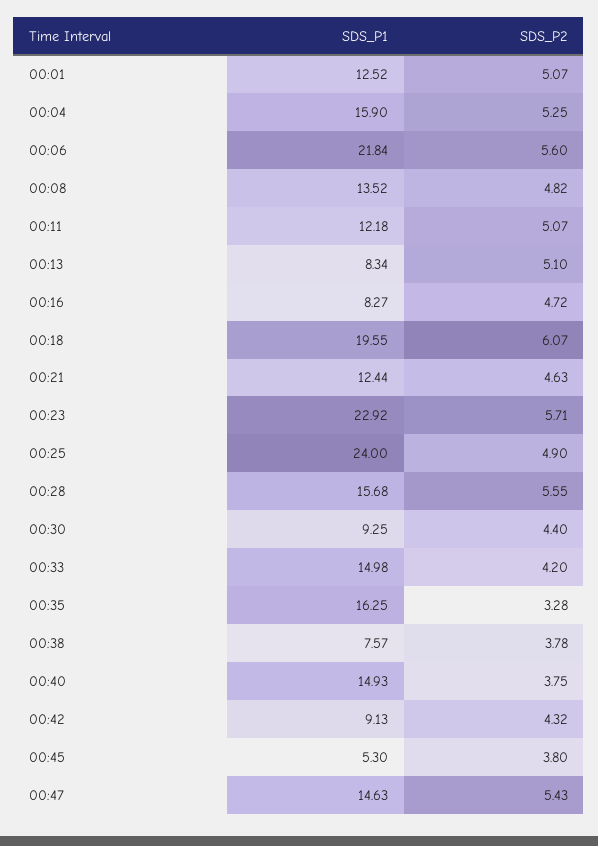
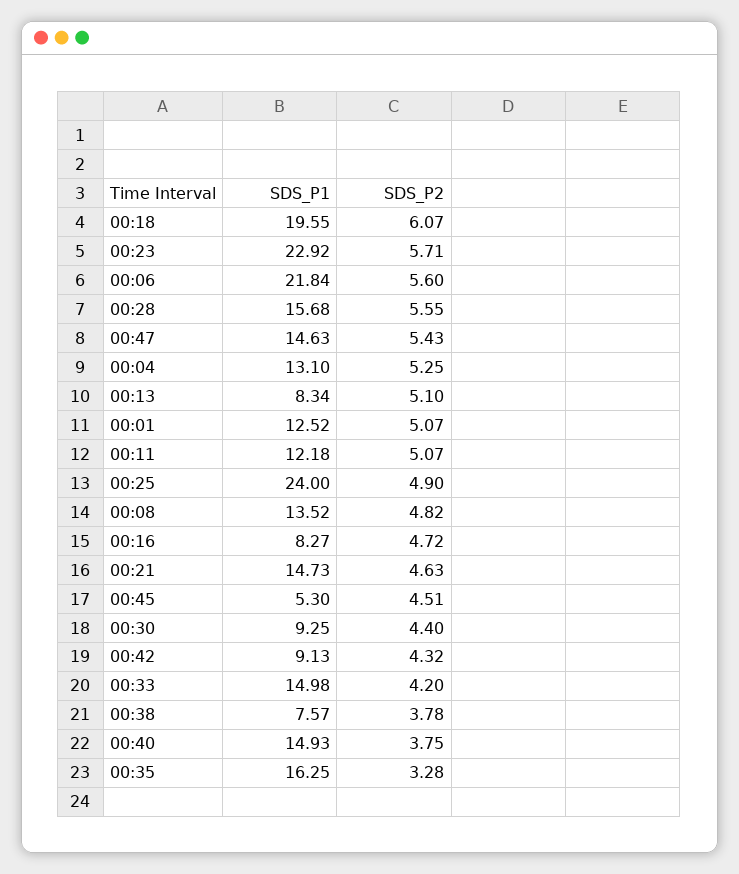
  {
    "SDS_P1": {
      "00:01": 12.52,
-     "00:04": 15.9,
+     "00:04": 13.1,
      "00:06": 21.84,
      "00:08": 13.52,
      "00:11": 12.18,
      "00:13": 8.34,
      "00:16": 8.27,
      "00:18": 19.55,
-     "00:21": 12.44,
+     "00:21": 14.73,
      "00:23": 22.92,
      "00:25": 24,
      "00:28": 15.68,
      "00:30": 9.25,
      "00:33": 14.98,
      "00:35": 16.25,
      "00:38": 7.57,
      "00:40": 14.93,
      "00:42": 9.13,
      "00:45": 5.3,
      "00:47": 14.63
    },
    "SDS_P2": {
      "00:01": 5.07,
      "00:04": 5.25,
      "00:06": 5.6,
      "00:08": 4.82,
      "00:11": 5.07,
      "00:13": 5.1,
      "00:16": 4.72,
      "00:18": 6.07,
      "00:21": 4.63,
      "00:23": 5.71,
      "00:25": 4.9,
      "00:28": 5.55,
      "00:30": 4.4,
      "00:33": 4.2,
      "00:35": 3.28,
      "00:38": 3.78,
      "00:40": 3.75,
      "00:42": 4.32,
-     "00:45": 3.8,
+     "00:45": 4.51,
      "00:47": 5.43
    }
  }

